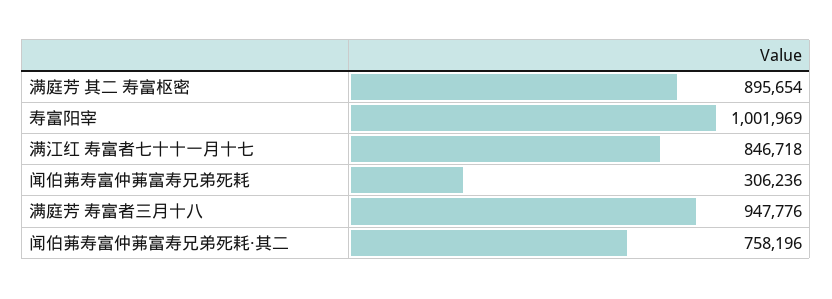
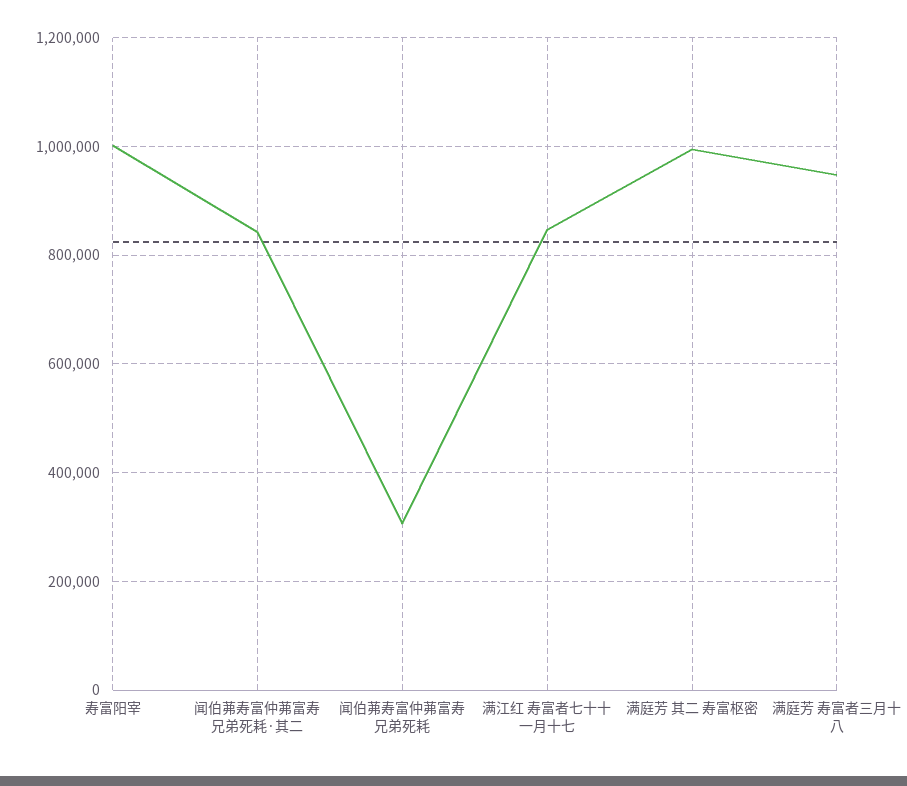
  {
-   "满庭芳 其二 寿富枢密": 895654,
+   "满庭芳 其二 寿富枢密": 1000000,
    "寿富阳宰": 1001969,
    "满江红 寿富者七十十一月十七": 846718,
    "闻伯茀寿富仲茀富寿兄弟死耗": 306236,
    "满庭芳 寿富者三月十八": 947776,
-   "闻伯茀寿富仲茀富寿兄弟死耗·其二": 758196
+   "闻伯茀寿富仲茀富寿兄弟死耗·其二": 840000
  }

